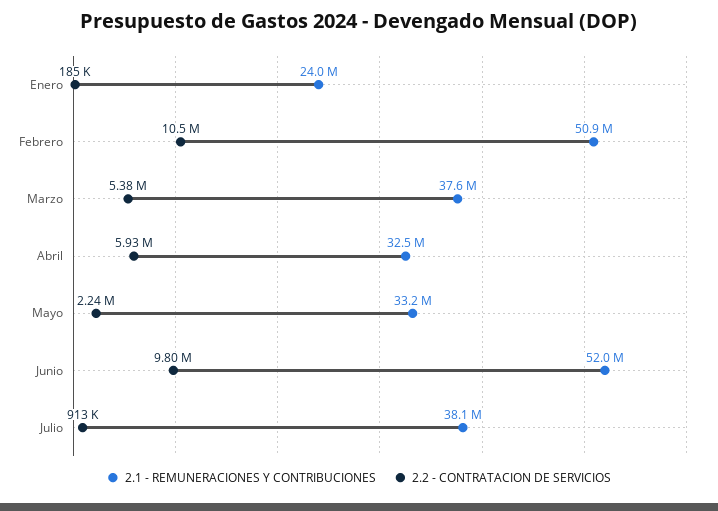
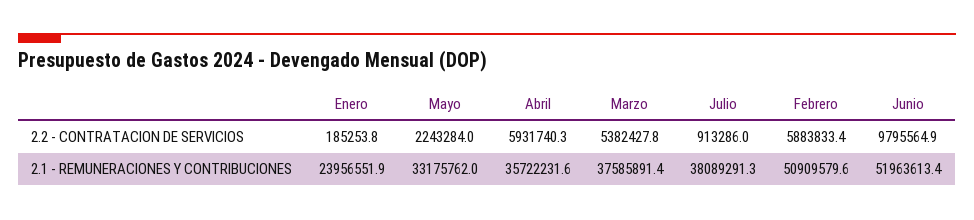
  {
    "2.1 - REMUNERACIONES Y CONTRIBUCIONES": {
      "Enero": 23956551.9,
      "Febrero": 50909579.6,
      "Marzo": 37585891.4,
-     "Abril": 32500000,
+     "Abril": 35722231.6,
      "Mayo": 33175762,
      "Junio": 51963613.4,
      "Julio": 38089291.3
    },
    "2.2 - CONTRATACION DE SERVICIOS": {
      "Enero": 185253.8,
-     "Febrero": 10500000,
+     "Febrero": 5883833.4,
      "Marzo": 5382427.8,
      "Abril": 5931740.3,
      "Mayo": 2243284,
      "Junio": 9795564.9,
      "Julio": 913286
    }
  }

